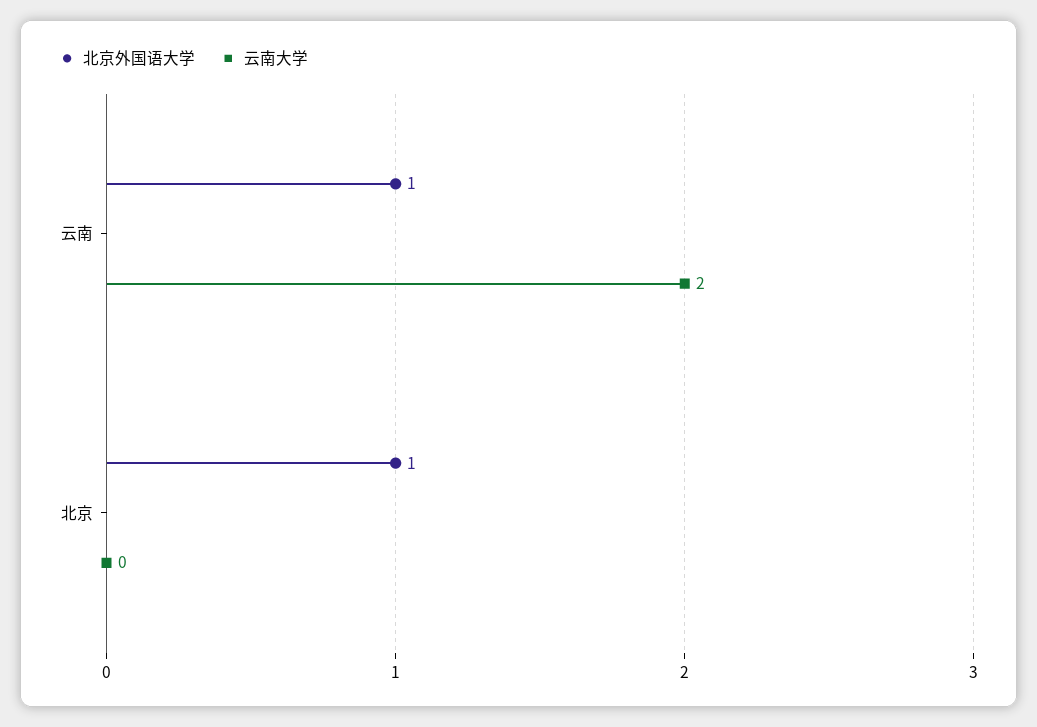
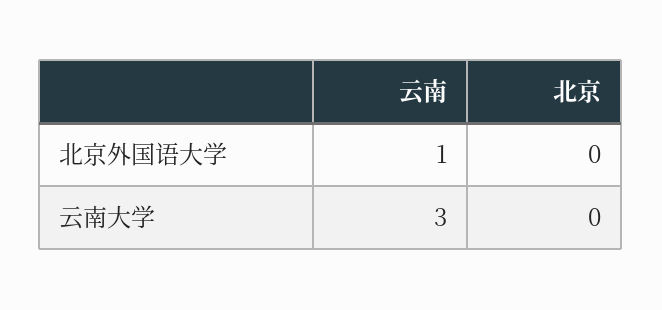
  {
    "北京外国语大学": {
      "云南": 1,
-     "北京": 1
+     "北京": 0
    },
    "云南大学": {
-     "云南": 2,
+     "云南": 3,
      "北京": 0
    }
  }

